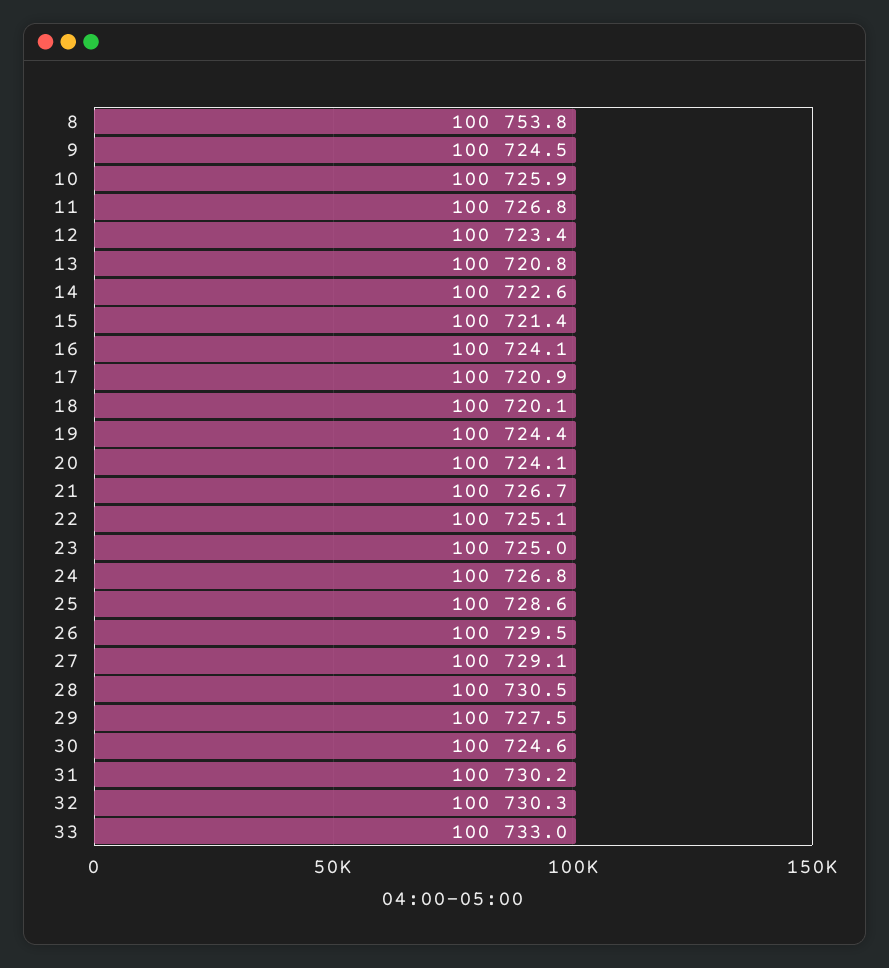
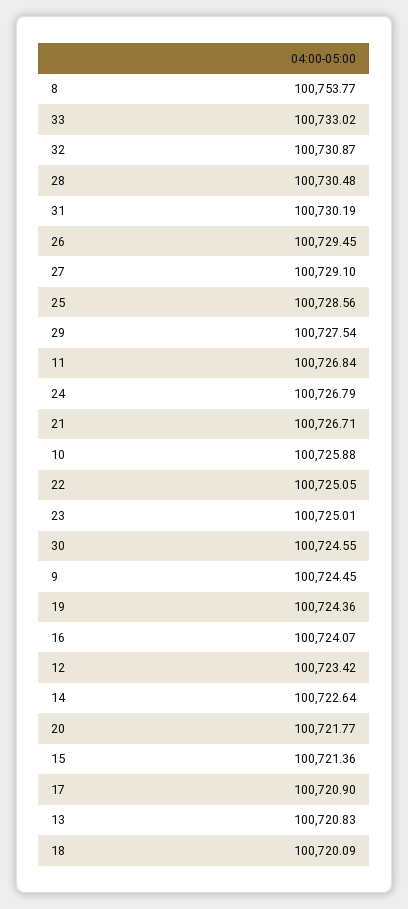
  {
    "8": 100753.77,
    "9": 100724.45,
    "10": 100725.88,
    "11": 100726.84,
    "12": 100723.42,
    "13": 100720.83,
    "14": 100722.64,
    "15": 100721.36,
    "16": 100724.07,
    "17": 100720.9,
    "18": 100720.09,
    "19": 100724.36,
-   "20": 100724.1,
+   "20": 100721.77,
    "21": 100726.71,
    "22": 100725.05,
    "23": 100725.01,
    "24": 100726.79,
    "25": 100728.56,
    "26": 100729.45,
    "27": 100729.1,
    "28": 100730.48,
    "29": 100727.54,
    "30": 100724.55,
    "31": 100730.19,
-   "32": 100730.3,
+   "32": 100730.87,
    "33": 100733.02
  }

